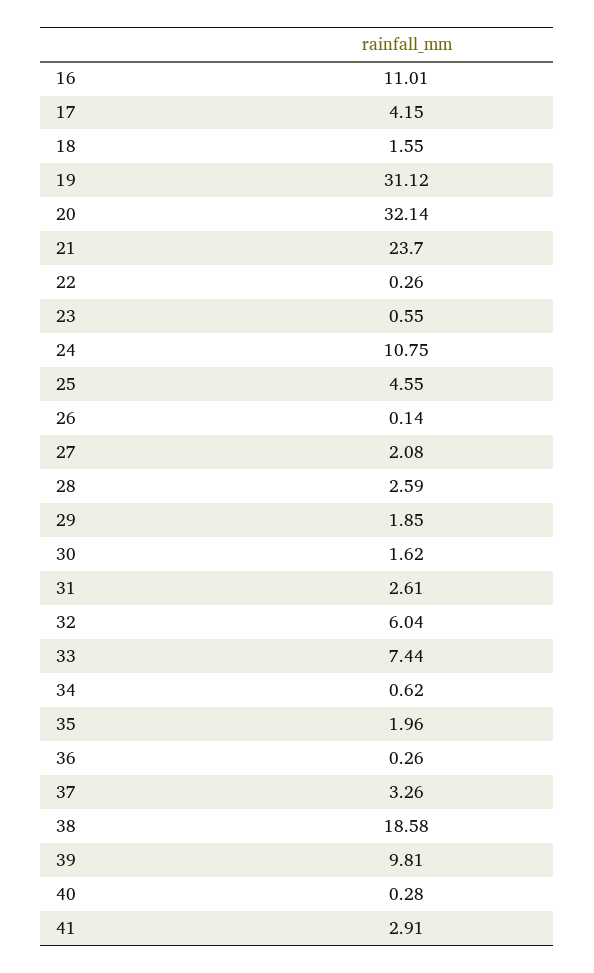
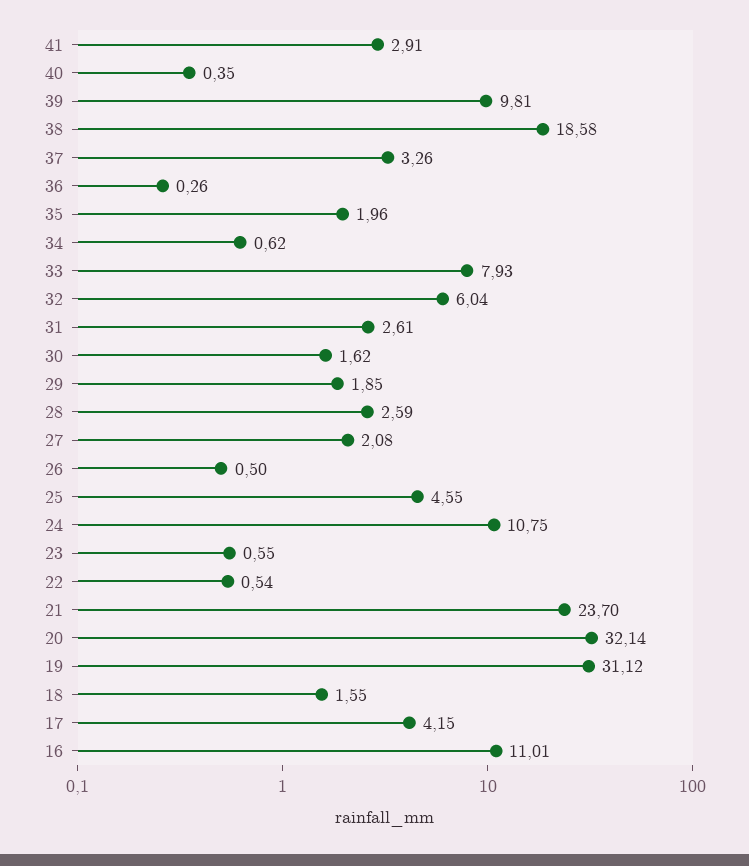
  {
    "16": 11.01,
    "17": 4.15,
    "18": 1.55,
    "19": 31.12,
    "20": 32.14,
    "21": 23.7,
-   "22": 0.26,
+   "22": 0.54,
    "23": 0.55,
    "24": 10.75,
    "25": 4.55,
-   "26": 0.14,
+   "26": 0.5,
    "27": 2.08,
    "28": 2.59,
    "29": 1.85,
    "30": 1.62,
    "31": 2.61,
    "32": 6.04,
-   "33": 7.44,
+   "33": 7.93,
    "34": 0.62,
    "35": 1.96,
    "36": 0.26,
    "37": 3.26,
    "38": 18.58,
    "39": 9.81,
-   "40": 0.28,
+   "40": 0.35,
    "41": 2.91
  }

